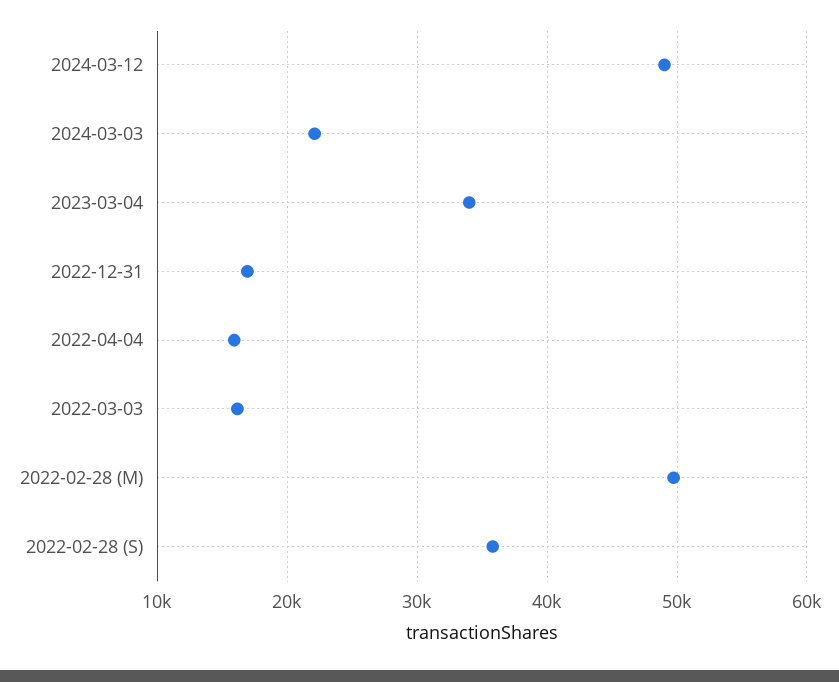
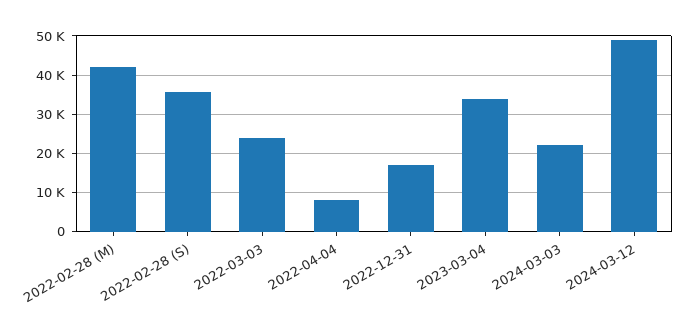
  {
    "2024-03-12": 49000,
    "2024-03-03": 22000,
    "2023-03-04": 34000,
    "2022-12-31": 17000,
-   "2022-04-04": 16000,
+   "2022-04-04": 8000,
-   "2022-03-03": 16000,
+   "2022-03-03": 24000,
-   "2022-02-28 (M)": 50000,
+   "2022-02-28 (M)": 42000,
    "2022-02-28 (S)": 36000
  }

